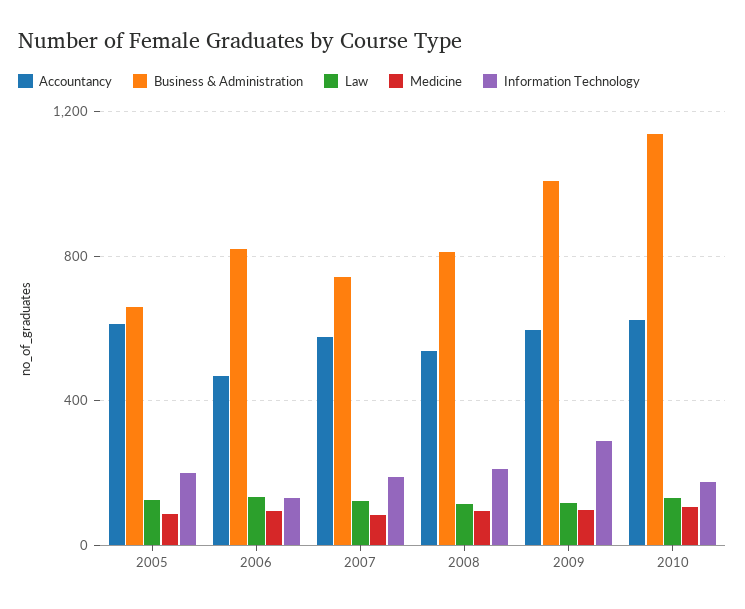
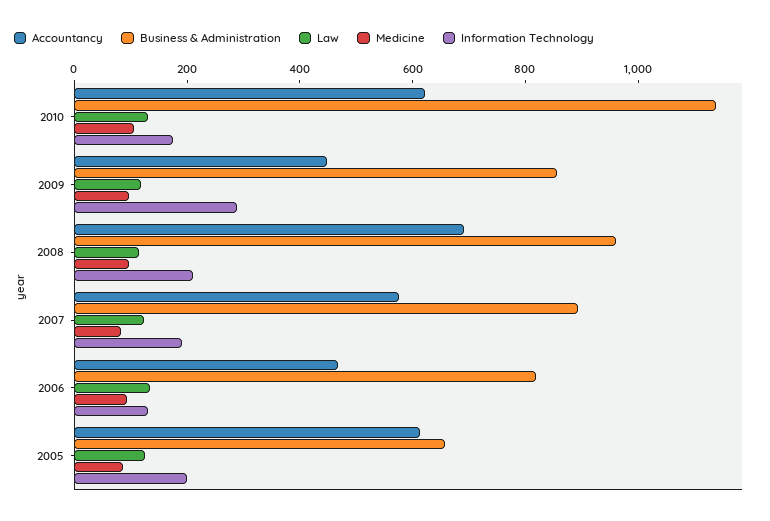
  {
    "Accountancy": {
      "2005": 600,
      "2006": 450,
      "2007": 600,
-     "2008": 550,
+     "2008": 700,
-     "2009": 600,
+     "2009": 450,
      "2010": 600
    },
    "Business & Administration": {
      "2005": 650,
      "2006": 800,
-     "2007": 750,
+     "2007": 900,
-     "2008": 800,
+     "2008": 950,
-     "2009": 1000,
+     "2009": 850,
      "2010": 1150
    },
    "Law": {
      "2005": 150,
      "2006": 150,
      "2007": 100,
      "2008": 100,
      "2009": 100,
      "2010": 150
    },
    "Medicine": {
      "2005": 100,
      "2006": 100,
      "2007": 100,
      "2008": 100,
      "2009": 100,
      "2010": 100
    },
    "Information Technology": {
      "2005": 200,
      "2006": 150,
      "2007": 200,
      "2008": 200,
      "2009": 300,
      "2010": 200
    }
  }

